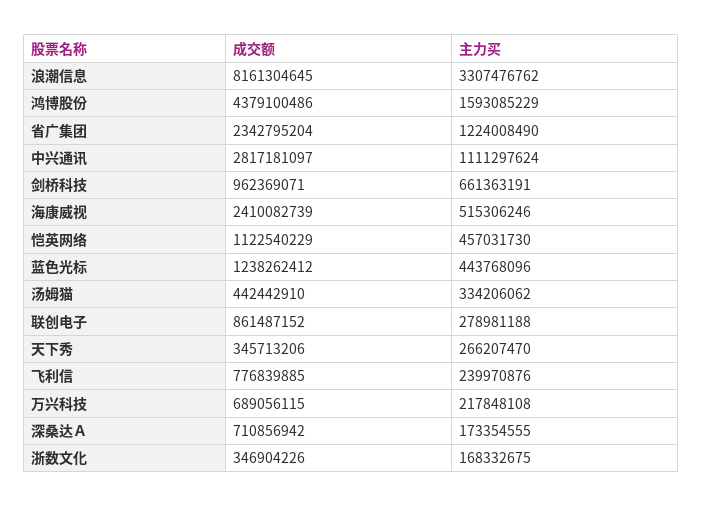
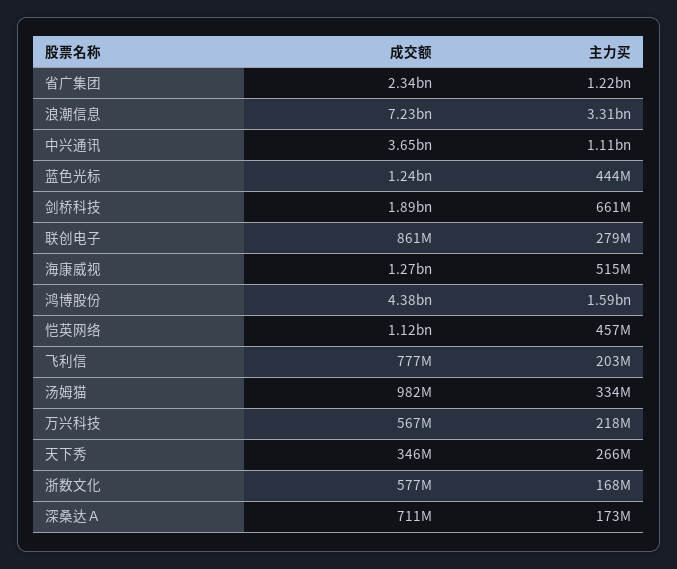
  {
    "成交额": {
-     "浪潮信息": 8161304645,
+     "浪潮信息": 7230000000,
      "鸿博股份": 4379100486,
      "省广集团": 2342795204,
-     "中兴通讯": 2817181097,
+     "中兴通讯": 3650000000,
-     "剑桥科技": 962369071,
+     "剑桥科技": 1890000000,
-     "海康威视": 2410082739,
+     "海康威视": 1270000000,
      "恺英网络": 1122540229,
      "蓝色光标": 1238262412,
-     "汤姆猫": 442442910,
+     "汤姆猫": 982000000,
      "联创电子": 861487152,
      "天下秀": 345713206,
      "飞利信": 776839885,
-     "万兴科技": 689056115,
+     "万兴科技": 567000000,
      "深桑达Ａ": 710856942,
-     "浙数文化": 346904226
+     "浙数文化": 577000000
    },
    "主力买": {
      "浪潮信息": 3307476762,
      "鸿博股份": 1593085229,
      "省广集团": 1224008490,
      "中兴通讯": 1111297624,
      "剑桥科技": 661363191,
      "海康威视": 515306246,
      "恺英网络": 457031730,
      "蓝色光标": 443768096,
      "汤姆猫": 334206062,
      "联创电子": 278981188,
      "天下秀": 266207470,
-     "飞利信": 239970876,
+     "飞利信": 203000000,
      "万兴科技": 217848108,
      "深桑达Ａ": 173354555,
      "浙数文化": 168332675
    }
  }

